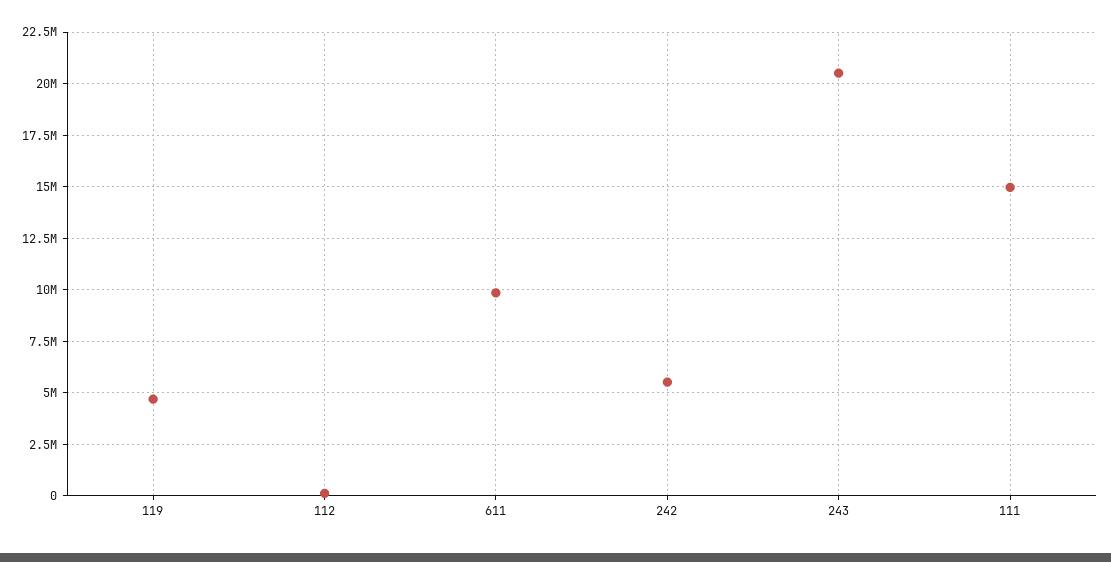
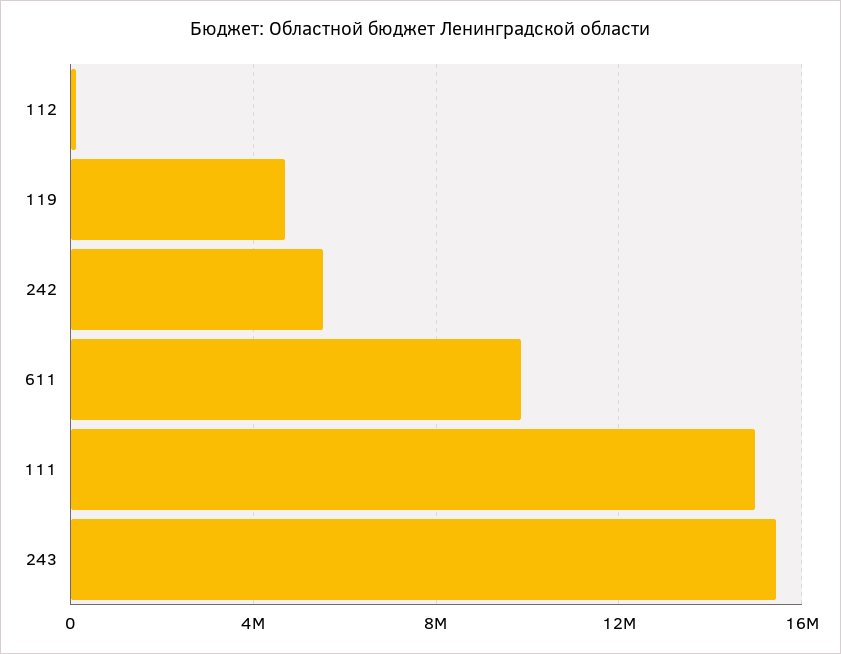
  {
    "119": 4500000,
    "112": 0,
    "611": 10000000,
    "242": 5500000,
-   "243": 20500000,
+   "243": 15500000,
    "111": 15000000
  }

